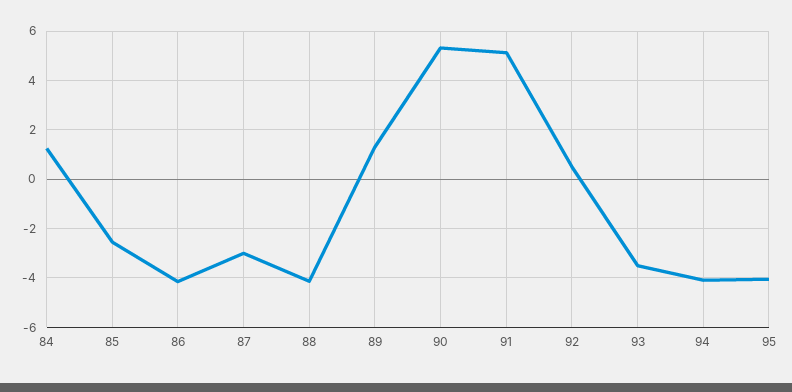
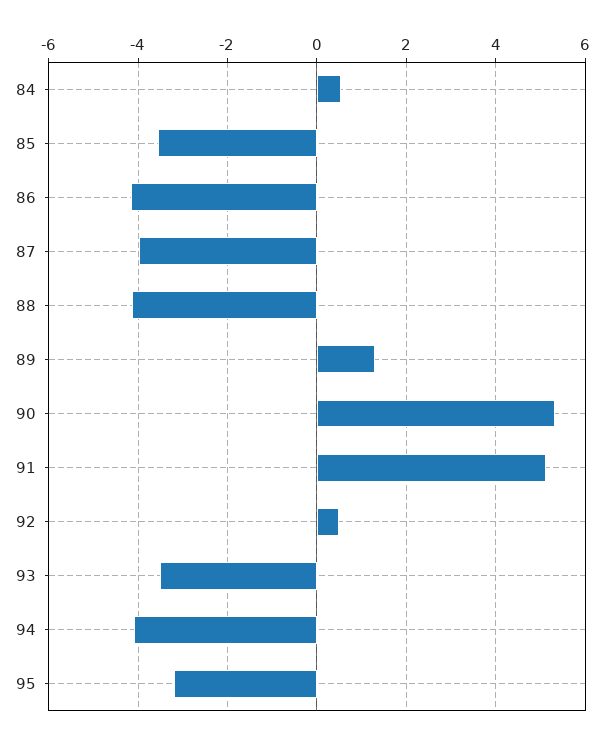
  {
-   "84": 1.25,
+   "84": 0.6,
-   "85": -2.5,
+   "85": -3.6,
    "86": -4.2,
-   "87": -3,
+   "87": -4,
    "88": -4.2,
    "89": 1.2,
    "90": 5.4,
    "91": 5.2,
    "92": 0.4,
    "93": -3.6,
    "94": -4,
-   "95": -4
+   "95": -3.2
  }

